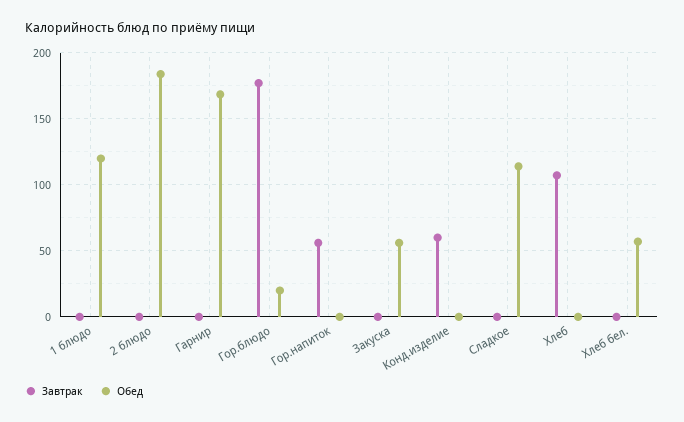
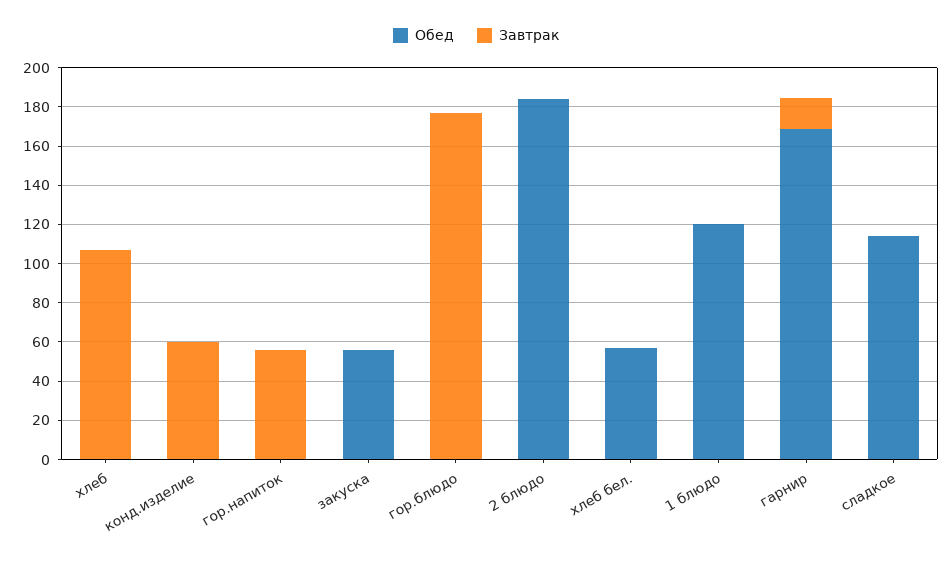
  {
    "Завтрак": {
      "1 блюдо": 0,
      "2 блюдо": 0,
-     "Гарнир": 0,
+     "Гарнир": 15,
      "Гор.блюдо": 175,
      "Гор.напиток": 55,
      "Закуска": 0,
      "Конд.изделие": 60,
      "Сладкое": 0,
      "Хлеб": 105,
      "Хлеб бел.": 0
    },
    "Обед": {
      "1 блюдо": 120,
      "2 блюдо": 185,
      "Гарнир": 170,
-     "Гор.блюдо": 20,
+     "Гор.блюдо": 0,
      "Гор.напиток": 0,
      "Закуска": 55,
      "Конд.изделие": 0,
      "Сладкое": 115,
      "Хлеб": 0,
      "Хлеб бел.": 55
    }
  }

